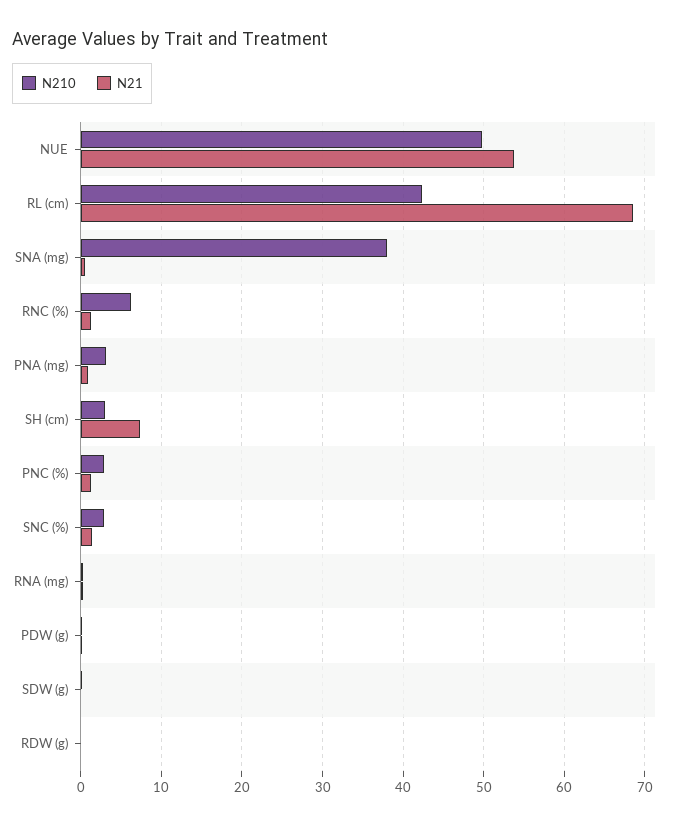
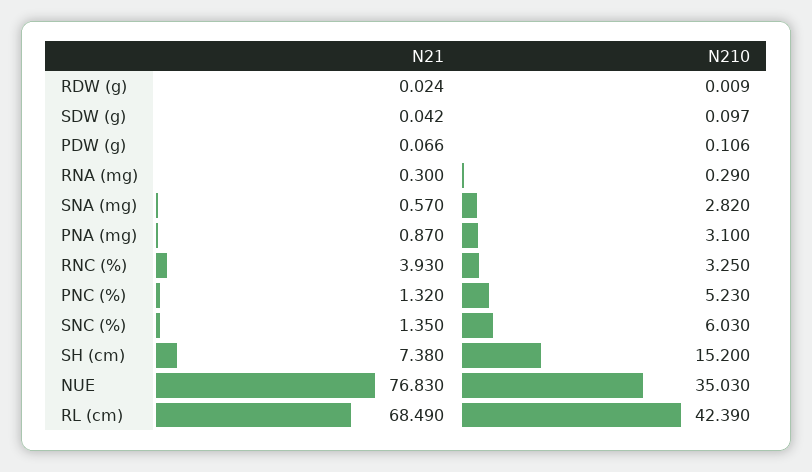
  {
    "N210": {
-     "NUE": 50,
+     "NUE": 35.03,
      "RL (cm)": 42.39,
-     "SNA (mg)": 38,
+     "SNA (mg)": 2.82,
-     "RNC (%)": 6,
+     "RNC (%)": 3.25,
      "PNA (mg)": 3.1,
-     "SH (cm)": 3,
+     "SH (cm)": 15.2,
-     "PNC (%)": 3,
+     "PNC (%)": 5.23,
-     "SNC (%)": 3,
+     "SNC (%)": 6.03,
      "RNA (mg)": 0.29,
      "PDW (g)": 0.106,
      "SDW (g)": 0.097,
      "RDW (g)": 0.009
    },
    "N21": {
-     "NUE": 54,
+     "NUE": 76.83,
      "RL (cm)": 68.49,
      "SNA (mg)": 0.57,
-     "RNC (%)": 1,
+     "RNC (%)": 3.93,
      "PNA (mg)": 0.87,
      "SH (cm)": 7.38,
      "PNC (%)": 1.32,
      "SNC (%)": 1.35,
      "RNA (mg)": 0.3,
      "PDW (g)": 0.066,
      "SDW (g)": 0.042,
      "RDW (g)": 0.024
    }
  }

